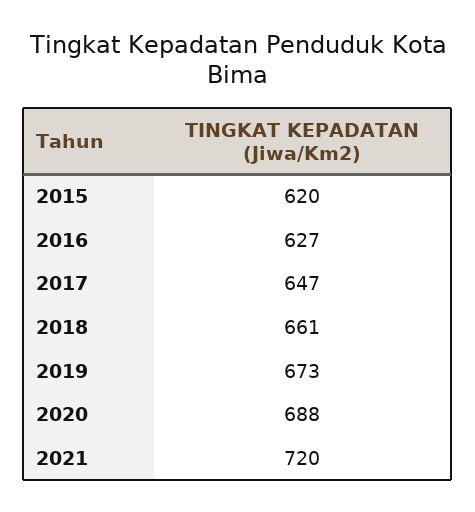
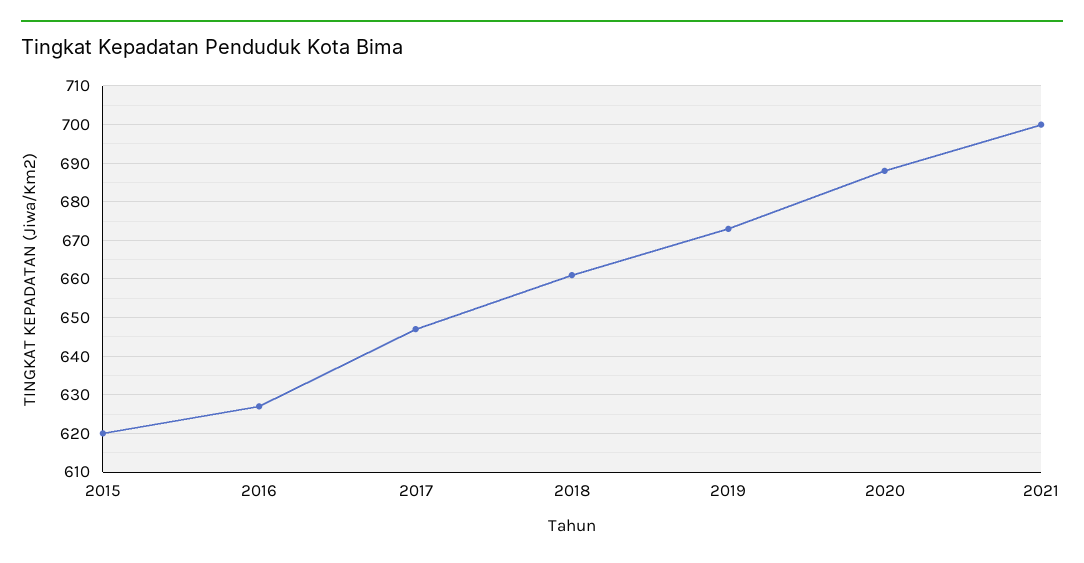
  {
    "2015": 620,
    "2016": 627,
    "2017": 647,
    "2018": 661,
    "2019": 673,
    "2020": 688,
-   "2021": 720
+   "2021": 700
  }

